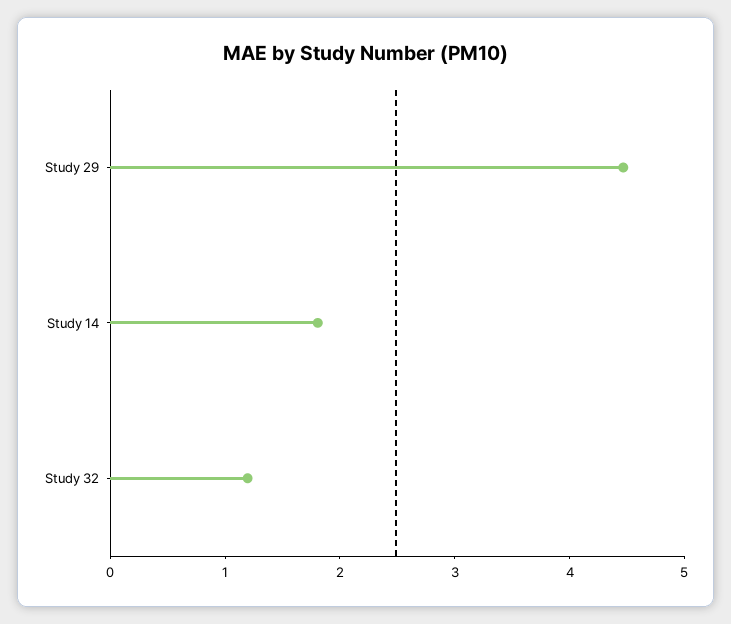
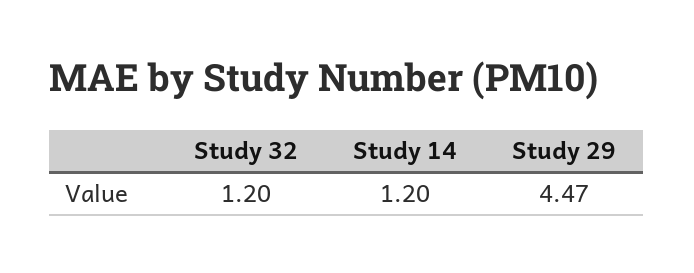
  {
    "Study 29": 4.47,
-   "Study 14": 1.8,
+   "Study 14": 1.2,
    "Study 32": 1.2
  }

